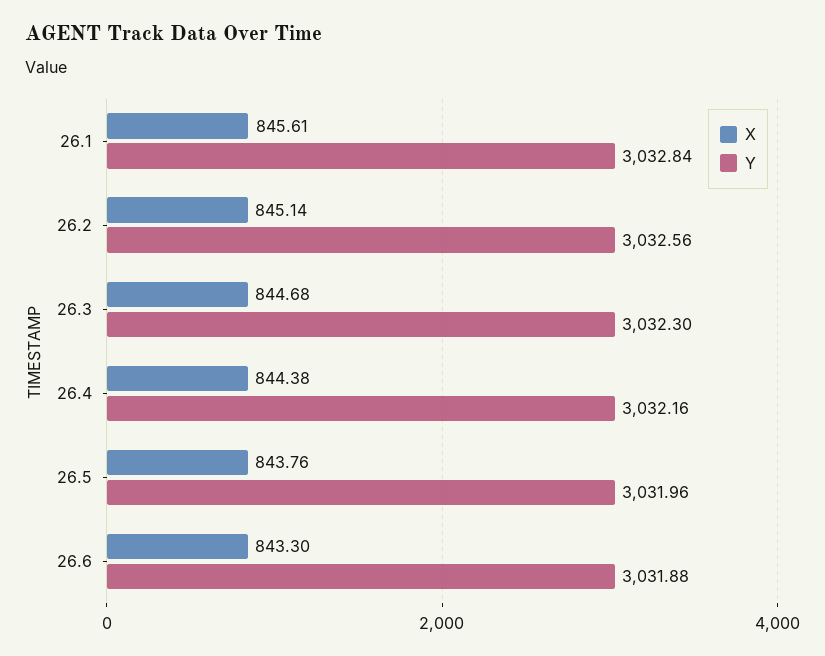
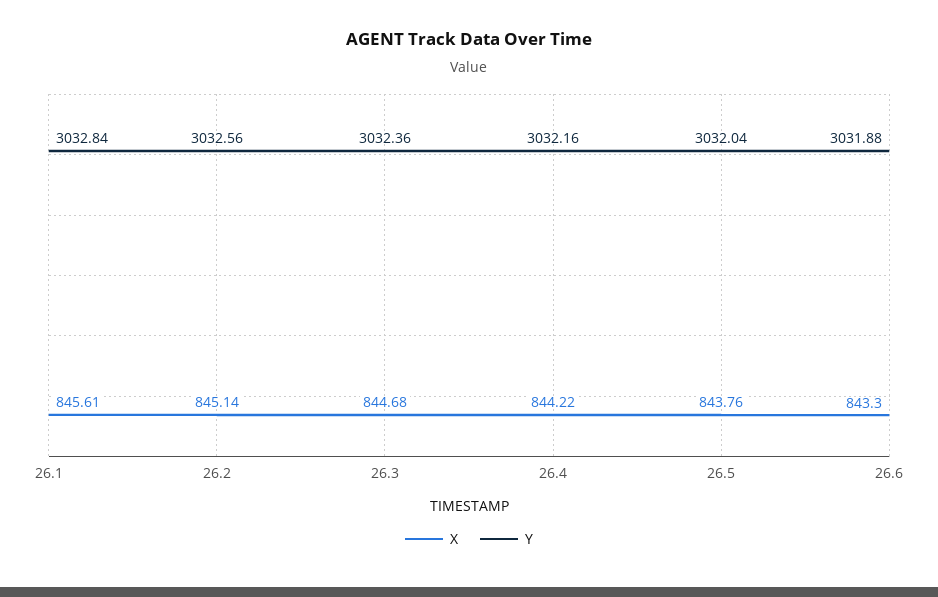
  {
    "X": {
      "26.1": 845.61,
      "26.2": 845.14,
      "26.3": 844.68,
-     "26.4": 844.38,
+     "26.4": 844.22,
      "26.5": 843.76,
      "26.6": 843.3
    },
    "Y": {
      "26.1": 3032.84,
      "26.2": 3032.56,
-     "26.3": 3032.3,
+     "26.3": 3032.36,
      "26.4": 3032.16,
-     "26.5": 3031.96,
+     "26.5": 3032.04,
      "26.6": 3031.88
    }
  }

